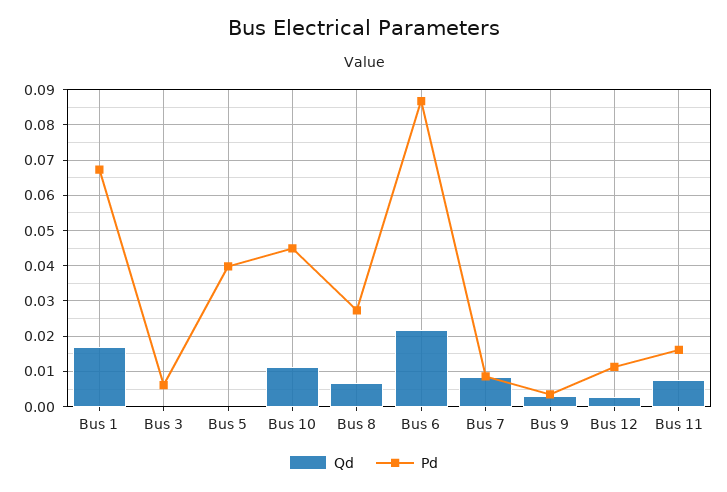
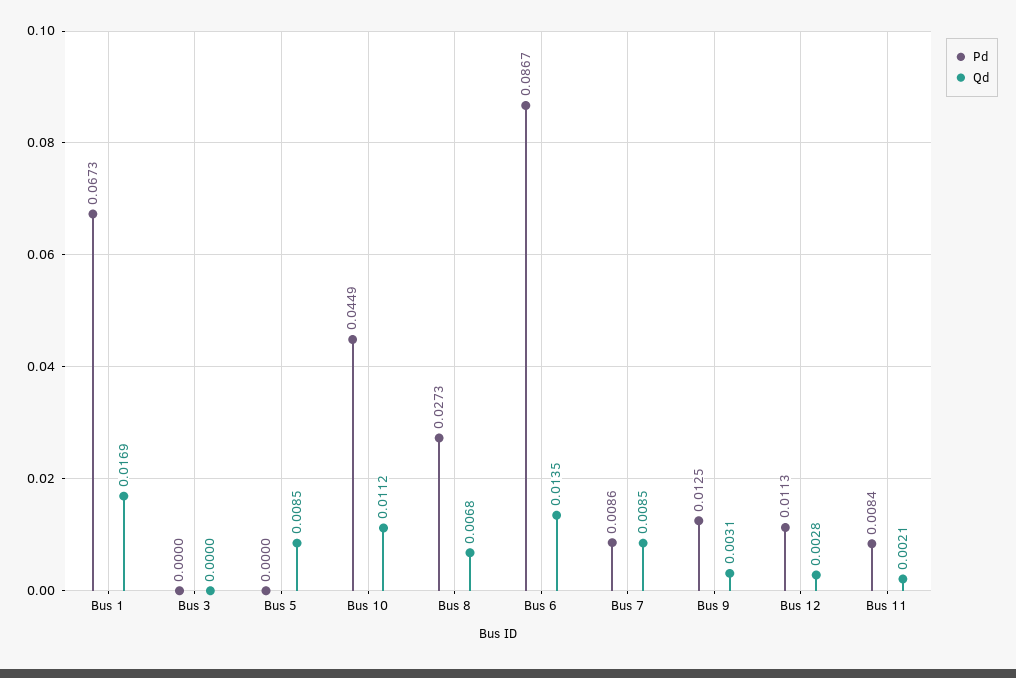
  {
    "Qd": {
      "Bus 1": 0.0169,
      "Bus 3": 0,
-     "Bus 5": 0,
+     "Bus 5": 0.0085,
      "Bus 10": 0.0112,
      "Bus 8": 0.0068,
-     "Bus 6": 0.022,
+     "Bus 6": 0.0135,
      "Bus 7": 0.0085,
      "Bus 9": 0.0031,
      "Bus 12": 0.0028,
-     "Bus 11": 0.008
+     "Bus 11": 0.0021
    },
    "Pd": {
      "Bus 1": 0.0673,
-     "Bus 3": 0.006,
+     "Bus 3": 0,
-     "Bus 5": 0.04,
+     "Bus 5": 0,
      "Bus 10": 0.0449,
      "Bus 8": 0.0273,
      "Bus 6": 0.0867,
      "Bus 7": 0.0086,
-     "Bus 9": 0.004,
+     "Bus 9": 0.0125,
      "Bus 12": 0.0113,
-     "Bus 11": 0.016
+     "Bus 11": 0.0084
    }
  }

